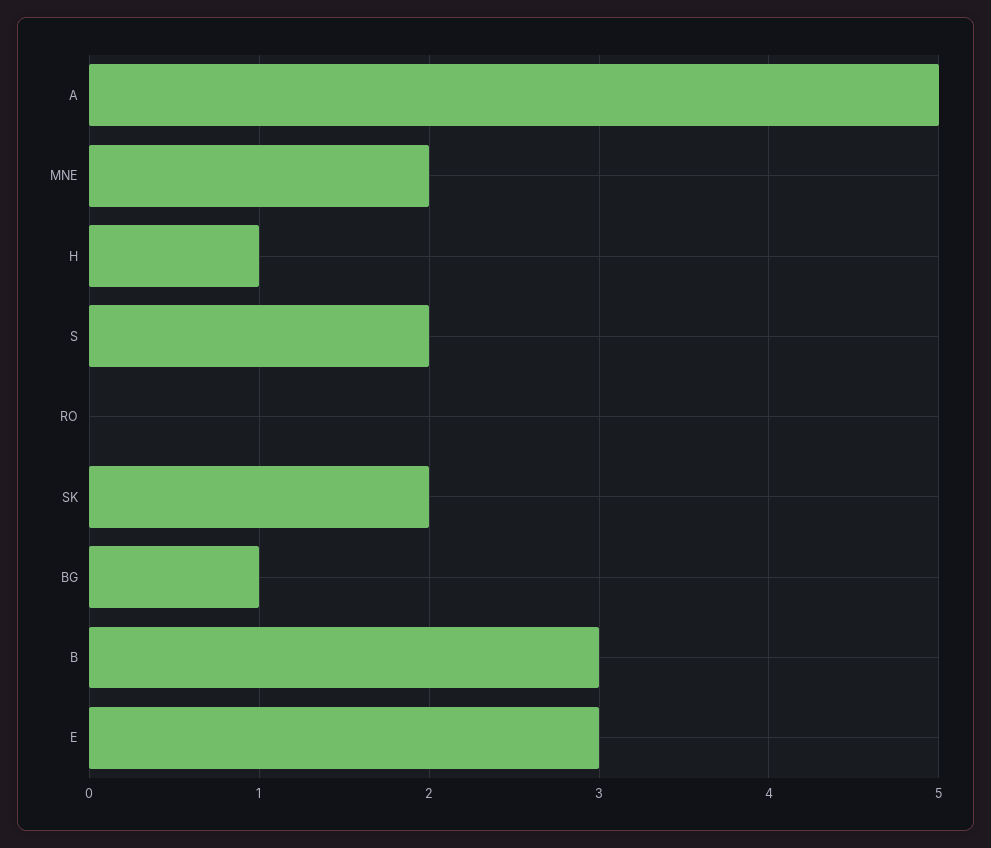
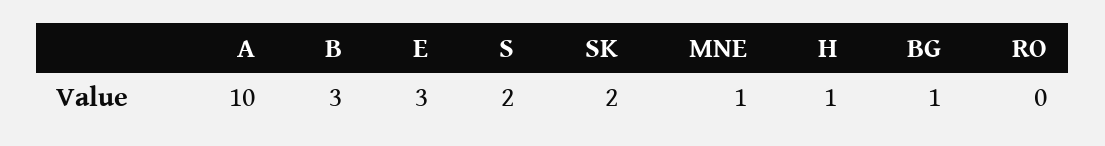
  {
-   "A": 5,
+   "A": 10,
-   "MNE": 2,
+   "MNE": 1,
    "H": 1,
    "S": 2,
    "RO": 0,
    "SK": 2,
    "BG": 1,
    "B": 3,
    "E": 3
  }

